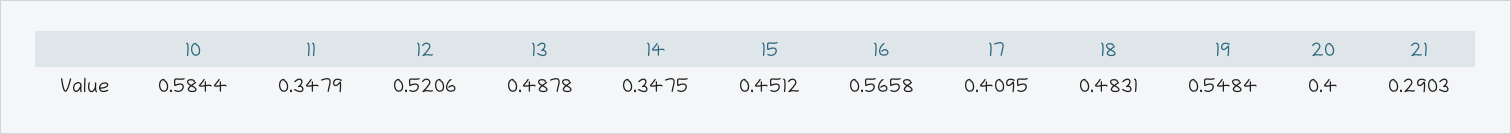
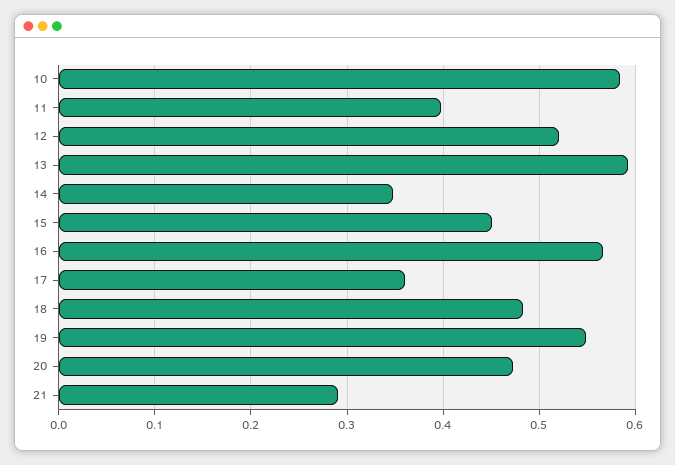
  {
    "10": 0.5844,
-   "11": 0.3479,
+   "11": 0.4,
    "12": 0.5206,
-   "13": 0.4878,
+   "13": 0.59,
    "14": 0.3475,
    "15": 0.4512,
    "16": 0.5658,
-   "17": 0.4095,
+   "17": 0.36,
    "18": 0.4831,
    "19": 0.5484,
-   "20": 0.4,
+   "20": 0.47,
    "21": 0.2903
  }

